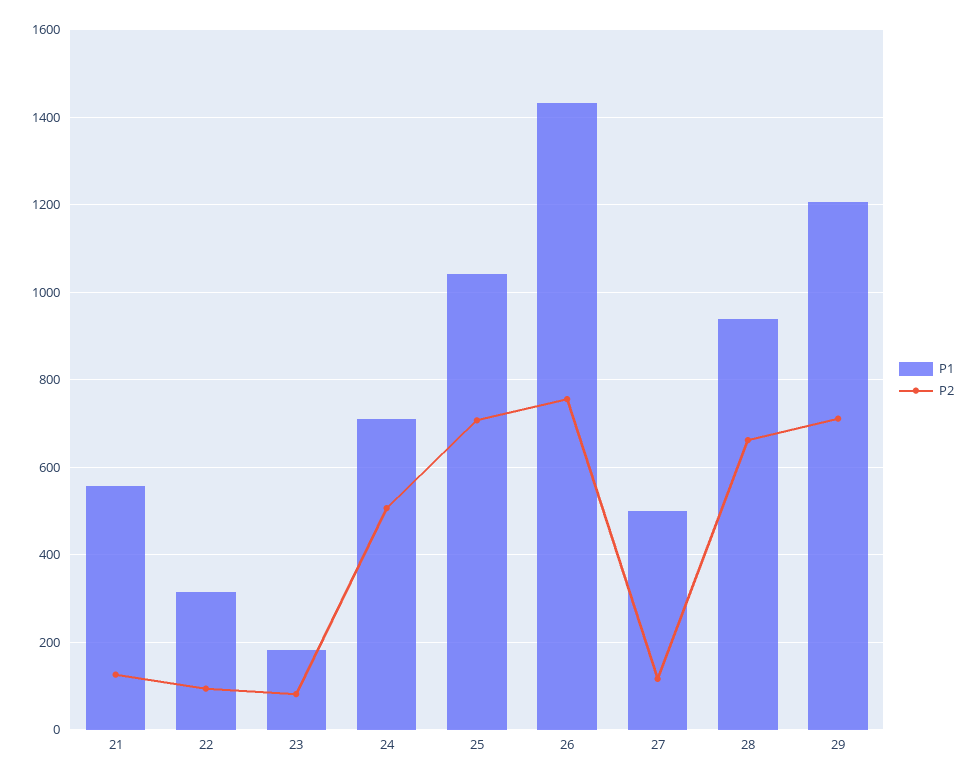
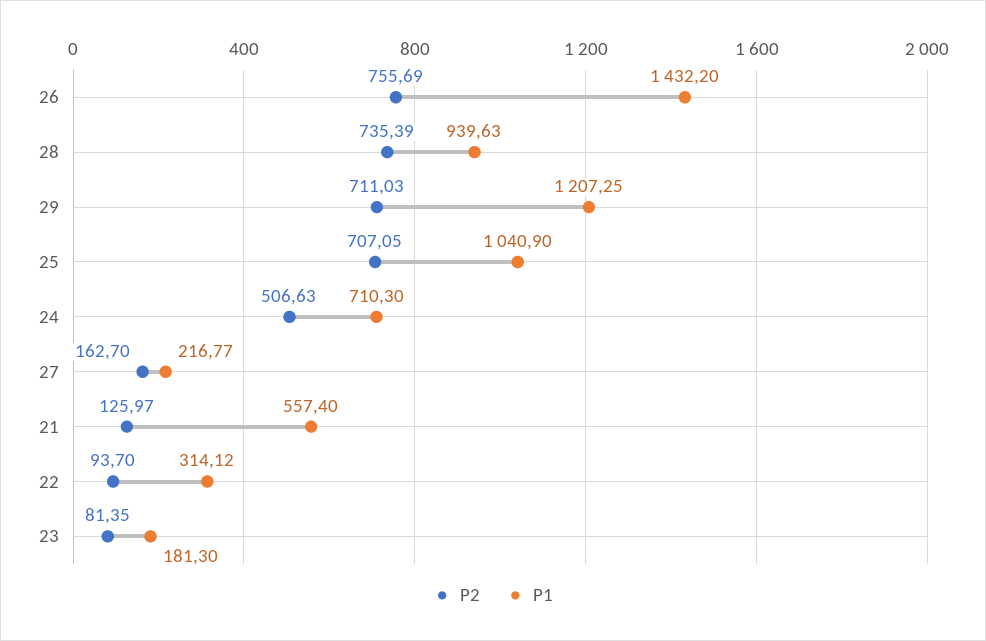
  {
    "P1": {
      "21": 557.4,
      "22": 314.12,
      "23": 181.3,
      "24": 710.3,
      "25": 1040.9,
      "26": 1432.2,
-     "27": 500,
+     "27": 216.77,
      "28": 939.63,
      "29": 1207.25
    },
    "P2": {
      "21": 125.97,
      "22": 93.7,
      "23": 81.35,
      "24": 506.63,
      "25": 707.05,
      "26": 755.69,
-     "27": 120,
+     "27": 162.7,
-     "28": 660,
+     "28": 735.39,
      "29": 711.03
    }
  }

